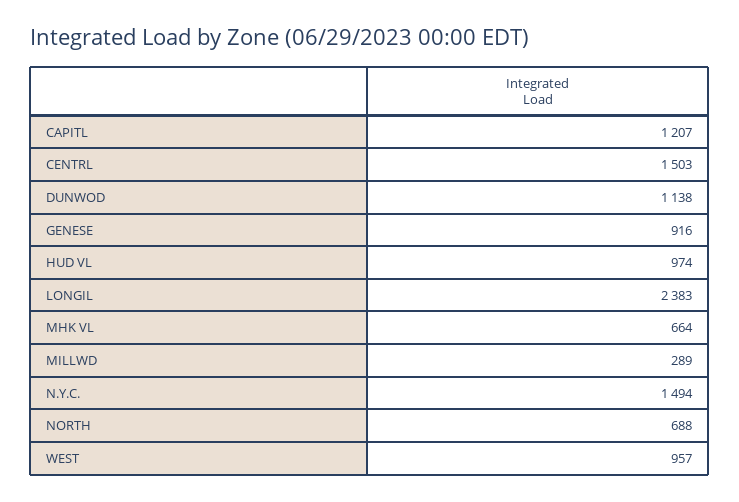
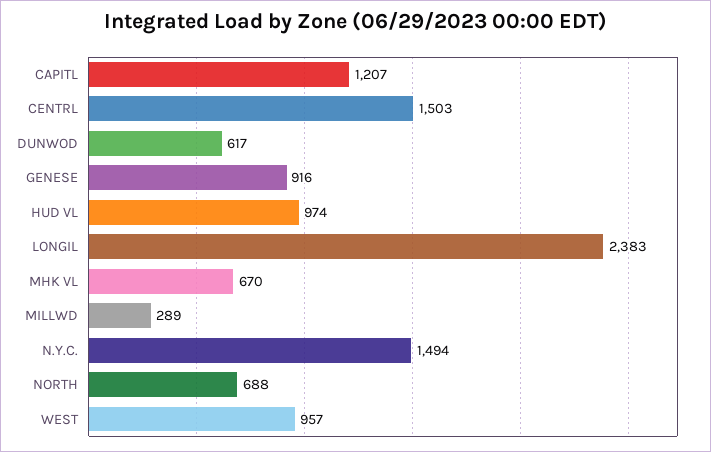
  {
    "CAPITL": 1207,
    "CENTRL": 1503,
-   "DUNWOD": 1138,
+   "DUNWOD": 617,
    "GENESE": 916,
    "HUD VL": 974,
    "LONGIL": 2383,
-   "MHK VL": 664,
+   "MHK VL": 670,
    "MILLWD": 289,
    "N.Y.C.": 1494,
    "NORTH": 688,
    "WEST": 957
  }

